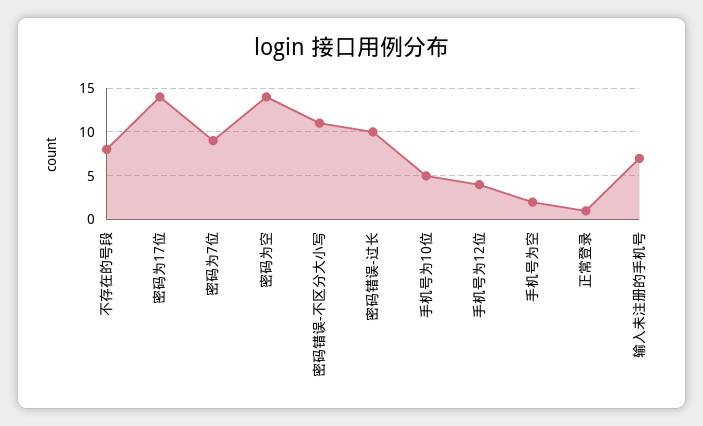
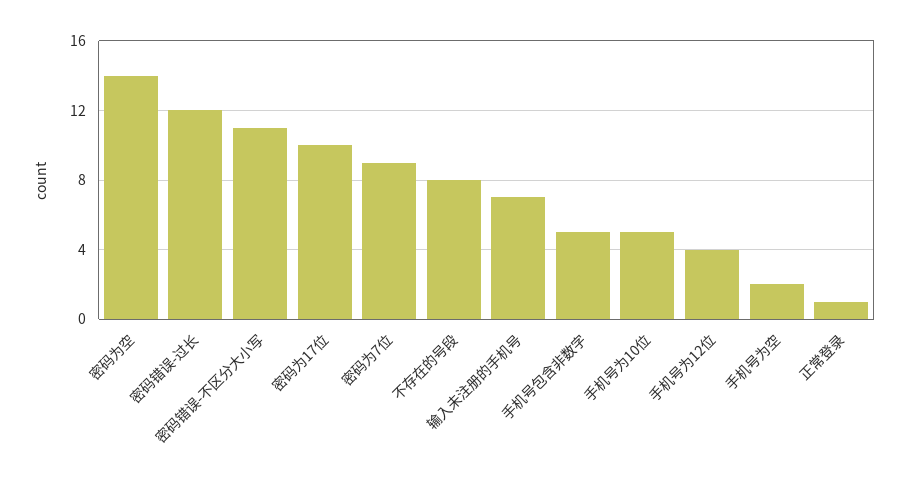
  {
    "不存在的号段": 8,
-   "密码为17位": 14,
+   "密码为17位": 10,
    "密码为7位": 9,
    "密码为空": 14,
    "密码错误-不区分大小写": 11,
-   "密码错误-过长": 10,
+   "密码错误-过长": 12,
    "手机号为10位": 5,
    "手机号为12位": 4,
    "手机号为空": 2,
    "正常登录": 1,
-   "输入未注册的手机号": 7
+   "输入未注册的手机号": 7,
+   "手机号包含非数字": 5
  }

